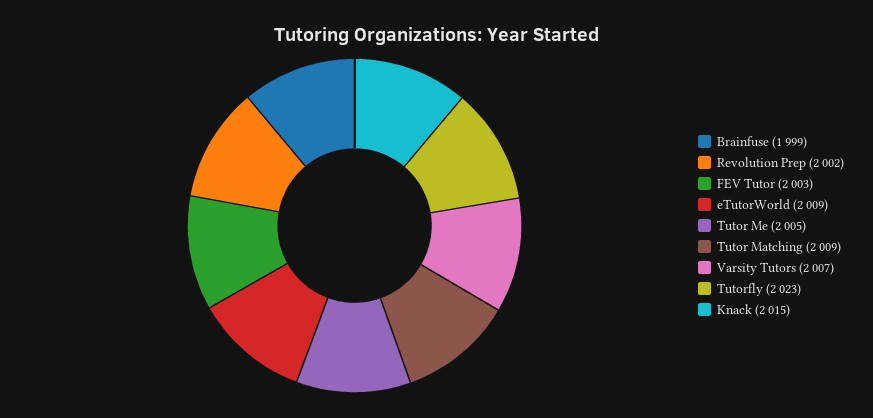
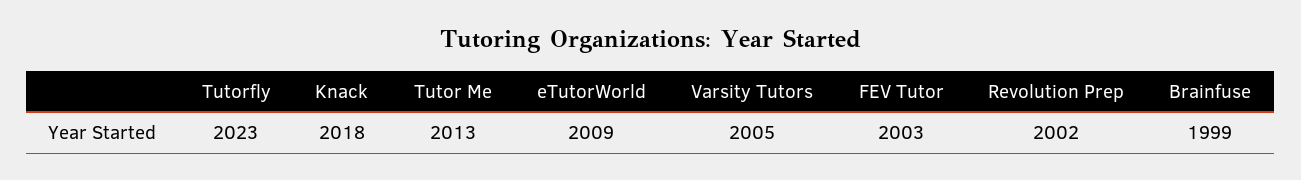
  {
    "Brainfuse": 1999,
    "Revolution Prep": 2002,
    "FEV Tutor": 2003,
    "eTutorWorld": 2009,
-   "Tutor Me": 2005,
+   "Tutor Me": 2013,
-   "Tutor Matching": 2009,
-   "Varsity Tutors": 2007,
+   "Varsity Tutors": 2005,
    "Tutorfly": 2023,
-   "Knack": 2015
+   "Knack": 2018
  }

